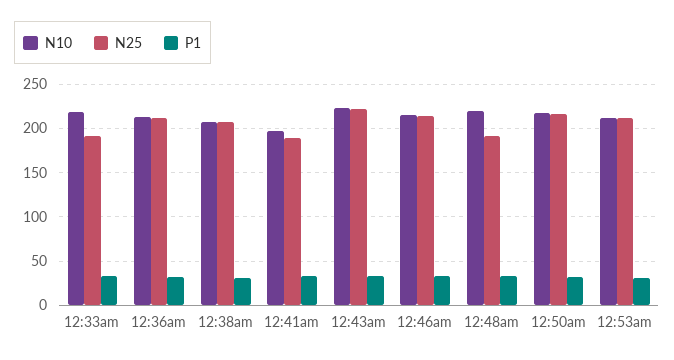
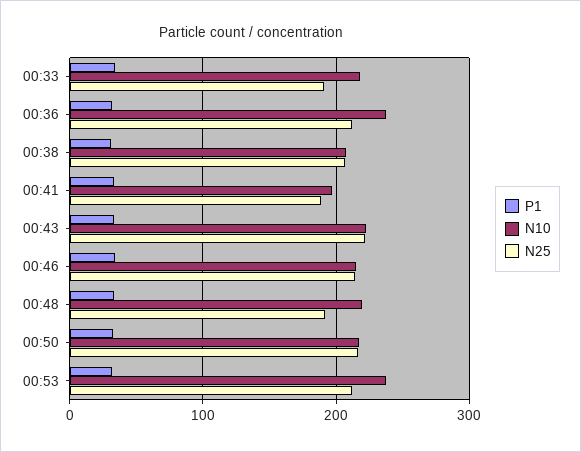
  {
    "N10": {
      "12:33am": 220,
-     "12:36am": 210,
+     "12:36am": 240,
      "12:38am": 210,
      "12:41am": 200,
      "12:43am": 220,
      "12:46am": 210,
      "12:48am": 220,
      "12:50am": 220,
-     "12:53am": 210
+     "12:53am": 240
    },
    "N25": {
      "12:33am": 190,
      "12:36am": 210,
      "12:38am": 210,
      "12:41am": 190,
      "12:43am": 220,
      "12:46am": 210,
      "12:48am": 190,
      "12:50am": 220,
      "12:53am": 210
    },
    "P1": {
      "12:33am": 30,
      "12:36am": 30,
      "12:38am": 30,
      "12:41am": 30,
      "12:43am": 30,
      "12:46am": 30,
      "12:48am": 30,
      "12:50am": 30,
      "12:53am": 30
    }
  }

